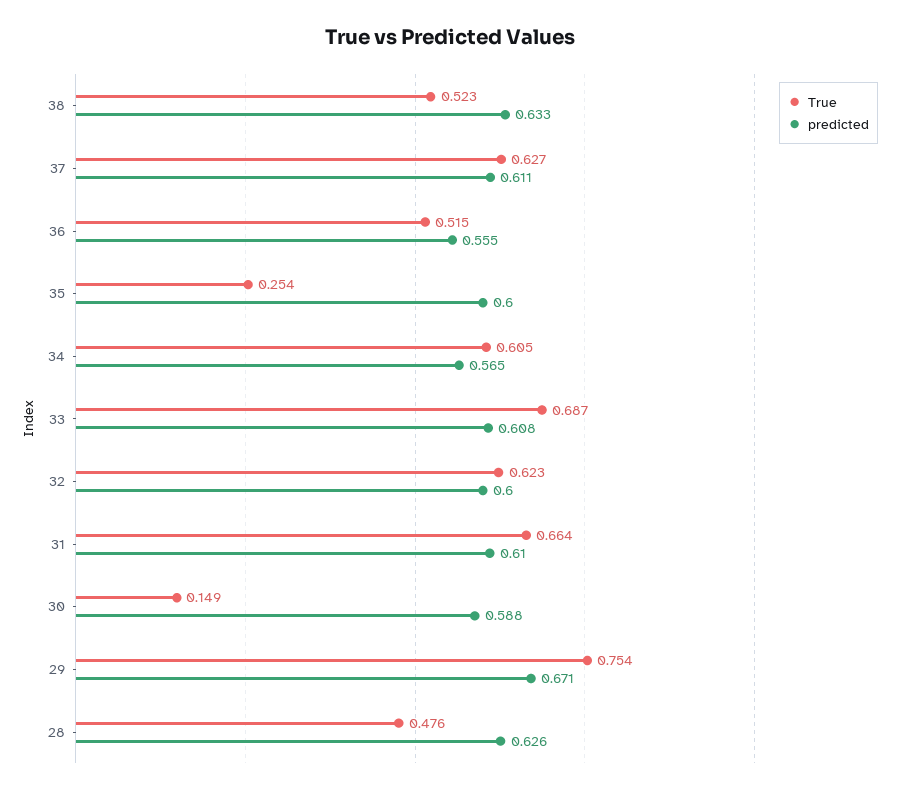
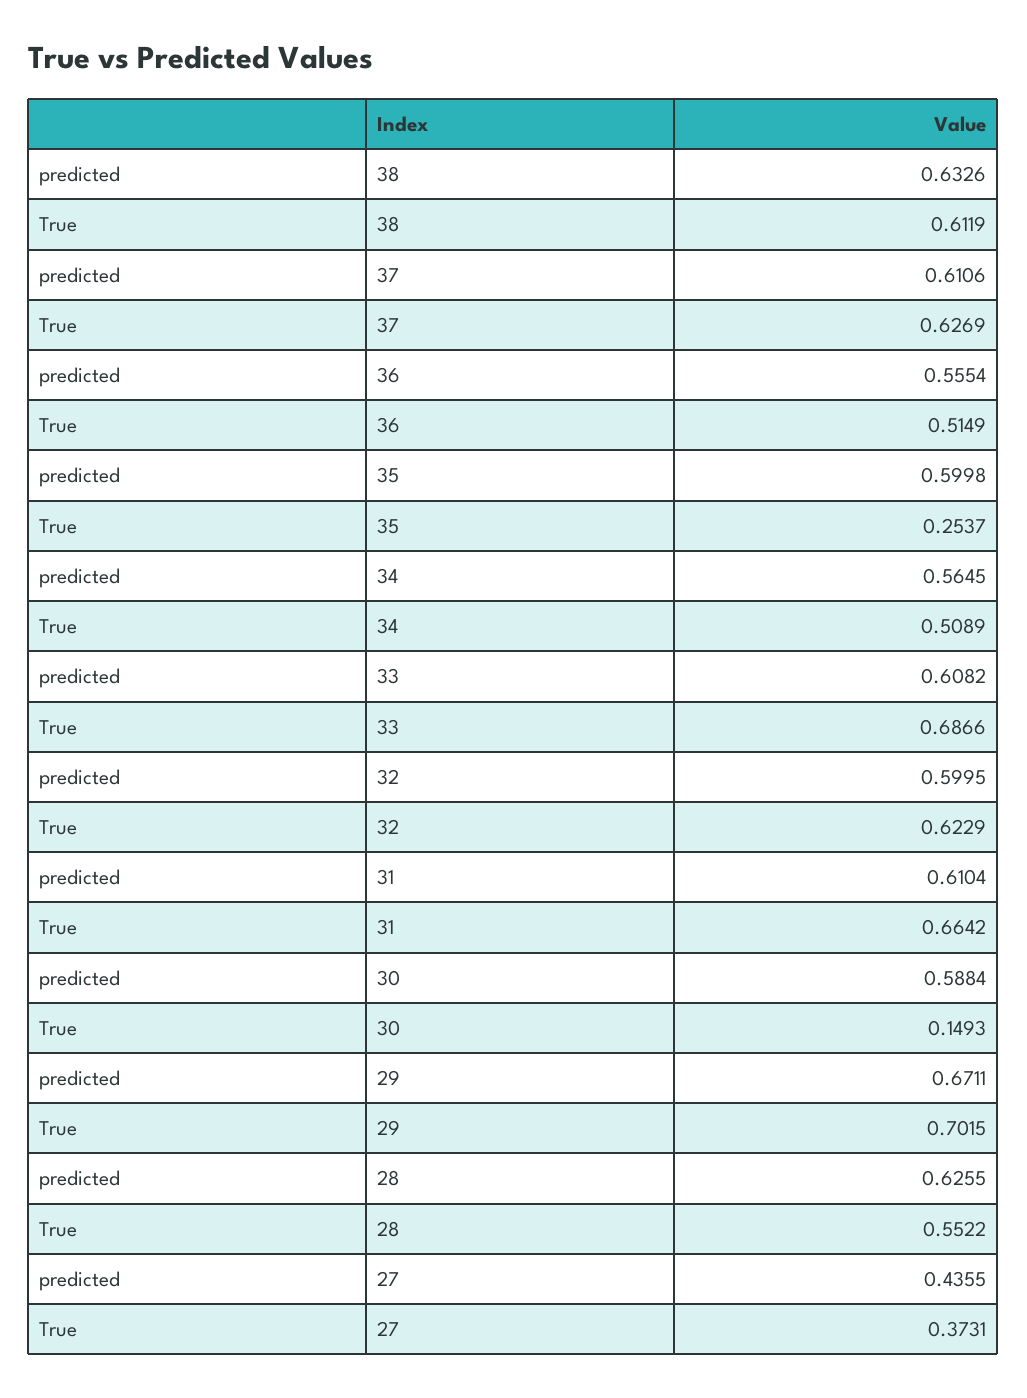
  {
    "True": {
-     "38": 0.523,
+     "38": 0.6119,
      "37": 0.6269,
      "36": 0.5149,
      "35": 0.2537,
-     "34": 0.605,
+     "34": 0.5089,
      "33": 0.6866,
      "32": 0.6229,
      "31": 0.6642,
      "30": 0.1493,
-     "29": 0.754,
+     "29": 0.7015,
-     "28": 0.476
+     "28": 0.5522,
+     "27": 0.3731
    },
    "predicted": {
      "38": 0.6326,
      "37": 0.6106,
      "36": 0.5554,
      "35": 0.5998,
      "34": 0.5645,
      "33": 0.6082,
      "32": 0.5995,
      "31": 0.6104,
      "30": 0.5884,
      "29": 0.6711,
-     "28": 0.6255
+     "28": 0.6255,
+     "27": 0.4355
    }
  }

